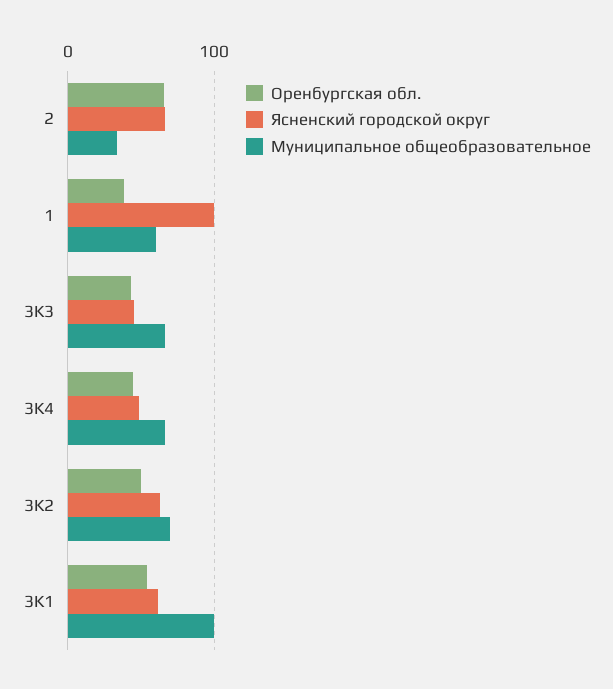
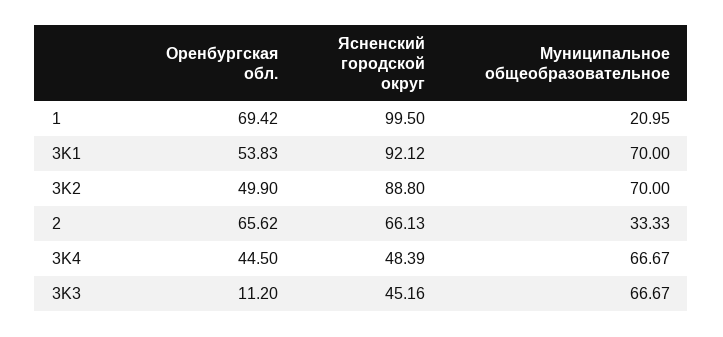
  {
    "Оренбургская обл.": {
      "2": 65.62,
-     "1": 40,
+     "1": 69.42,
-     "3K3": 40,
+     "3K3": 11.2,
      "3K4": 44.5,
      "3K2": 49.9,
      "3K1": 53.83
    },
    "Ясненский городской округ": {
      "2": 66.13,
      "1": 99.5,
      "3K3": 45.16,
      "3K4": 48.39,
-     "3K2": 60,
+     "3K2": 88.8,
-     "3K1": 60
+     "3K1": 92.12
    },
    "Муниципальное общеобразовательное": {
      "2": 33.33,
-     "1": 60,
+     "1": 20.95,
      "3K3": 66.67,
      "3K4": 66.67,
      "3K2": 70,
-     "3K1": 100
+     "3K1": 70
    }
  }

